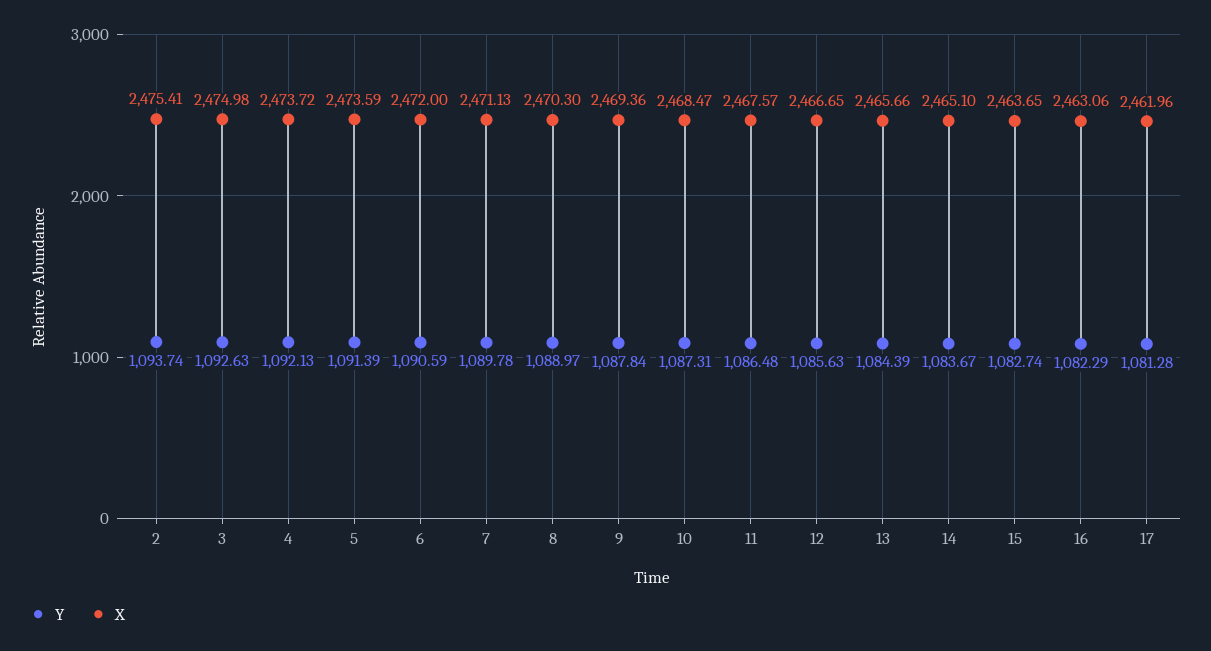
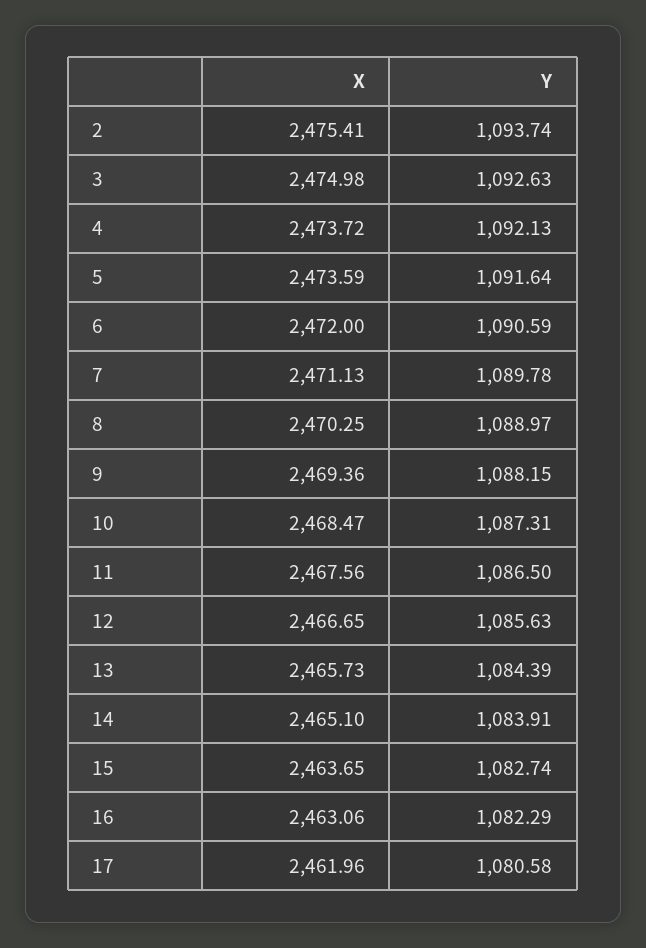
  {
    "Y": {
      "2": 1093.74,
      "3": 1092.63,
      "4": 1092.13,
-     "5": 1091.39,
+     "5": 1091.64,
      "6": 1090.59,
      "7": 1089.78,
      "8": 1088.97,
-     "9": 1087.84,
+     "9": 1088.15,
      "10": 1087.31,
-     "11": 1086.48,
+     "11": 1086.5,
      "12": 1085.63,
      "13": 1084.39,
-     "14": 1083.67,
+     "14": 1083.91,
      "15": 1082.74,
      "16": 1082.29,
-     "17": 1081.28
+     "17": 1080.58
    },
    "X": {
      "2": 2475.41,
      "3": 2474.98,
      "4": 2473.72,
      "5": 2473.59,
      "6": 2472,
      "7": 2471.13,
-     "8": 2470.3,
+     "8": 2470.25,
      "9": 2469.36,
      "10": 2468.47,
-     "11": 2467.57,
+     "11": 2467.56,
      "12": 2466.65,
-     "13": 2465.66,
+     "13": 2465.73,
      "14": 2465.1,
      "15": 2463.65,
      "16": 2463.06,
      "17": 2461.96
    }
  }

